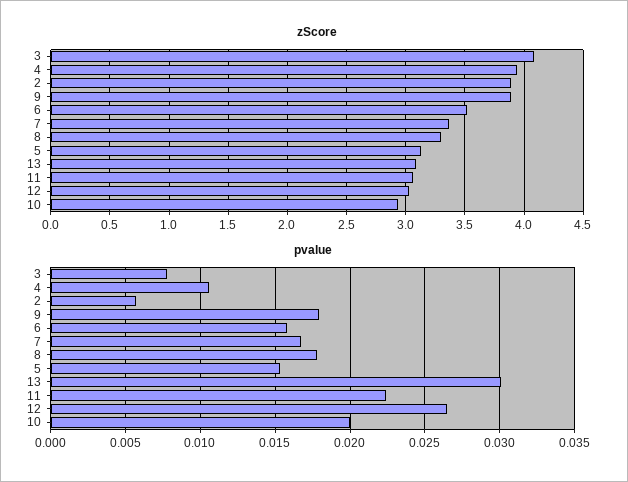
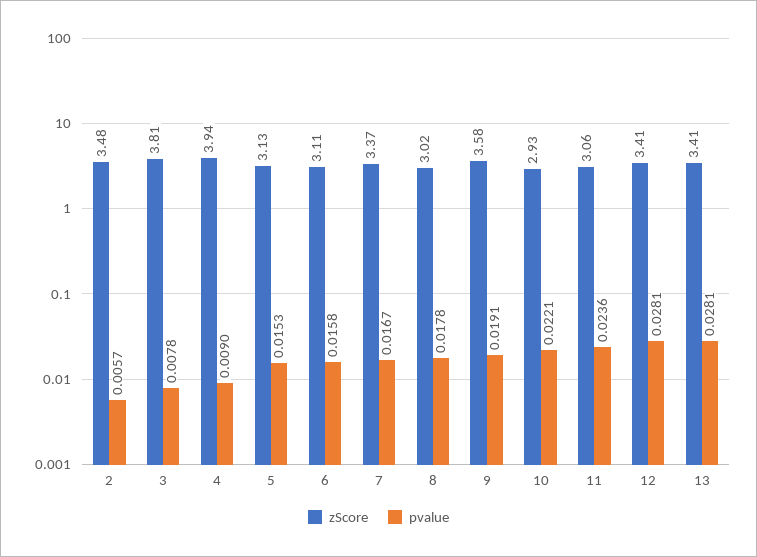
  {
    "zScore": {
-     "3": 4.1,
+     "3": 3.81,
      "4": 3.94,
-     "2": 3.9,
+     "2": 3.48,
-     "9": 3.9,
+     "9": 3.58,
-     "6": 3.5,
+     "6": 3.11,
      "7": 3.37,
-     "8": 3.3,
+     "8": 3.02,
      "5": 3.13,
-     "13": 3.1,
+     "13": 3.41,
      "11": 3.06,
-     "12": 3,
+     "12": 3.41,
      "10": 2.93
    },
    "pvalue": {
      "3": 0.0078,
-     "4": 0.0105,
+     "4": 0.009,
      "2": 0.0057,
-     "9": 0.018,
+     "9": 0.0191,
      "6": 0.0158,
      "7": 0.0167,
      "8": 0.0178,
      "5": 0.0153,
-     "13": 0.03,
+     "13": 0.0281,
-     "11": 0.0225,
+     "11": 0.0236,
-     "12": 0.0265,
+     "12": 0.0281,
-     "10": 0.02
+     "10": 0.0221
    }
  }

